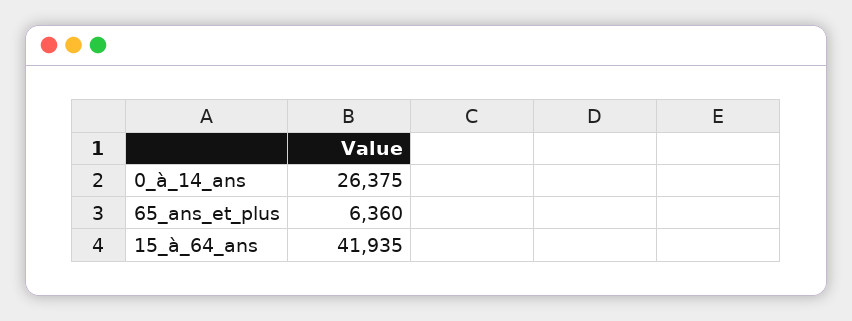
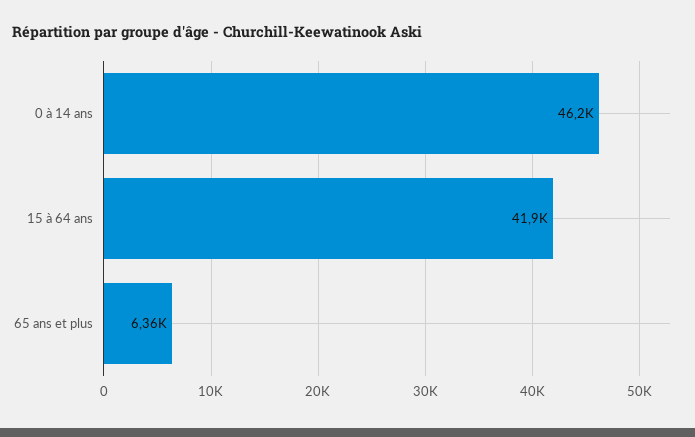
  {
-   "0_à_14_ans": 26375,
+   "0_à_14_ans": 46200,
    "65_ans_et_plus": 6360,
    "15_à_64_ans": 41935
  }

